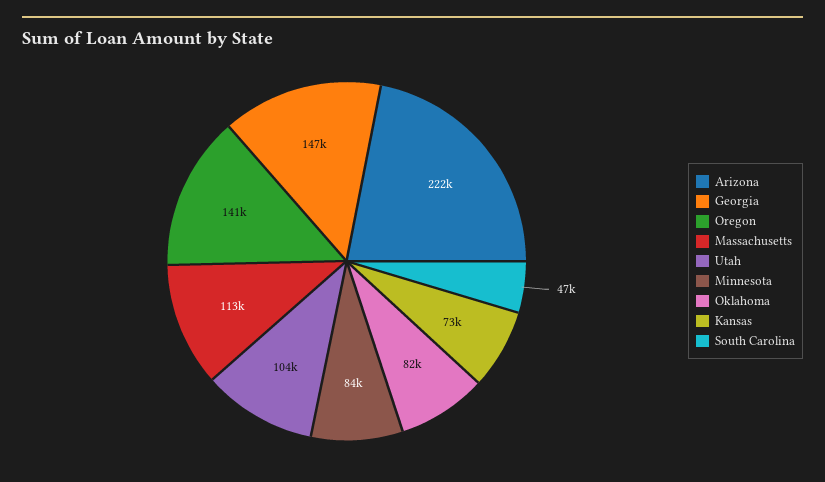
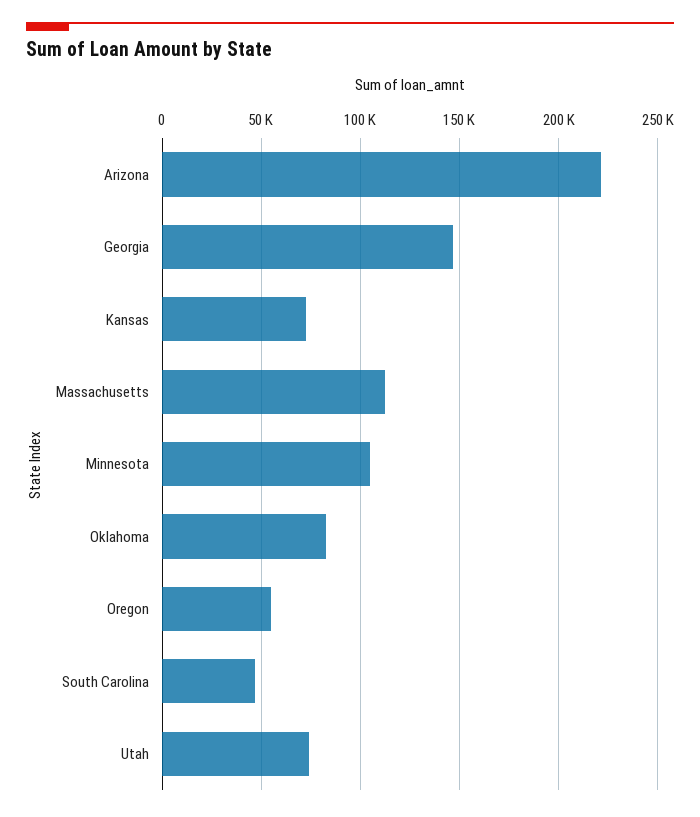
  {
    "Arizona": 222000,
    "Georgia": 147000,
-   "Oregon": 141000,
+   "Oregon": 55000,
    "Massachusetts": 113000,
-   "Utah": 104000,
+   "Utah": 75000,
-   "Minnesota": 84000,
+   "Minnesota": 105000,
    "Oklahoma": 82000,
    "Kansas": 73000,
    "South Carolina": 47000
  }

